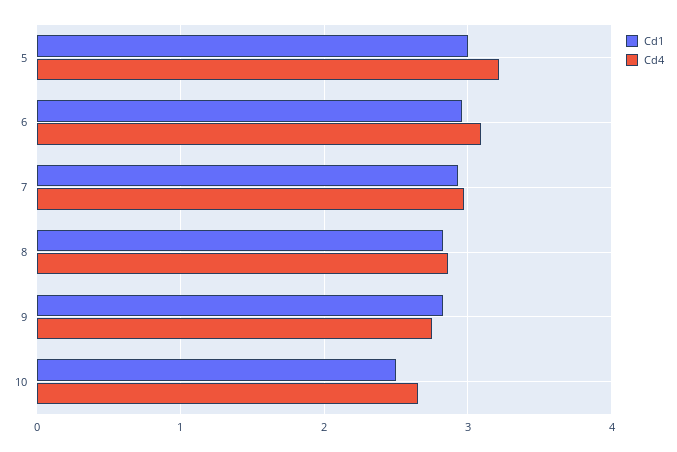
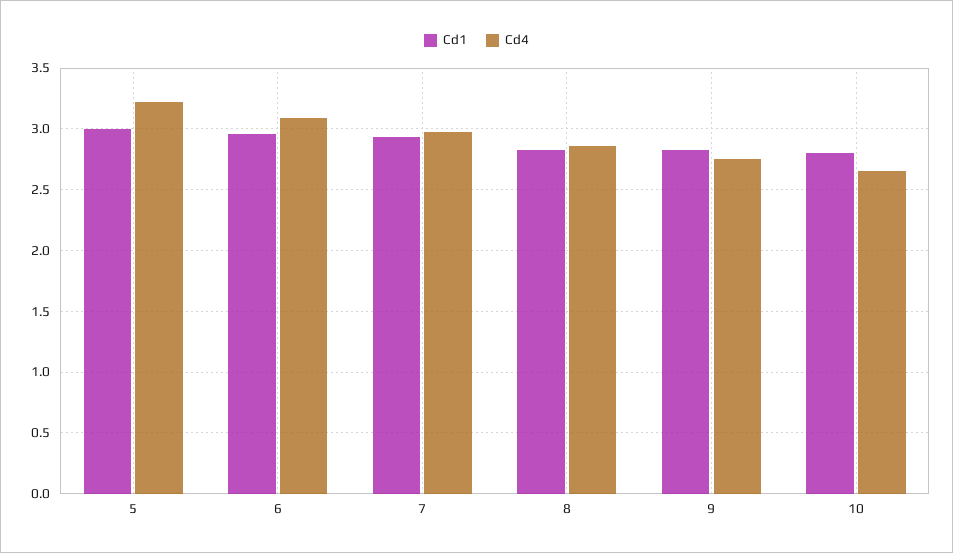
  {
    "Cd1": {
      "5": 3,
      "6": 2.95,
      "7": 2.95,
      "8": 2.85,
      "9": 2.85,
-     "10": 2.5
+     "10": 2.8
    },
    "Cd4": {
      "5": 3.2,
      "6": 3.1,
      "7": 2.95,
      "8": 2.85,
      "9": 2.75,
      "10": 2.65
    }
  }

